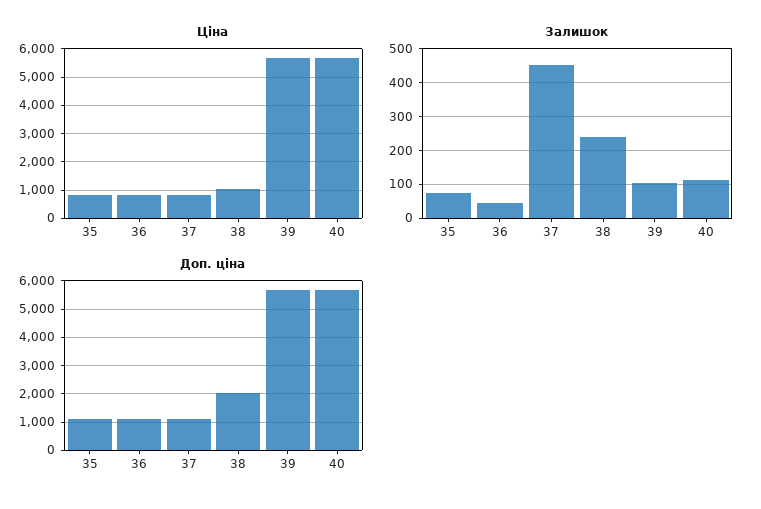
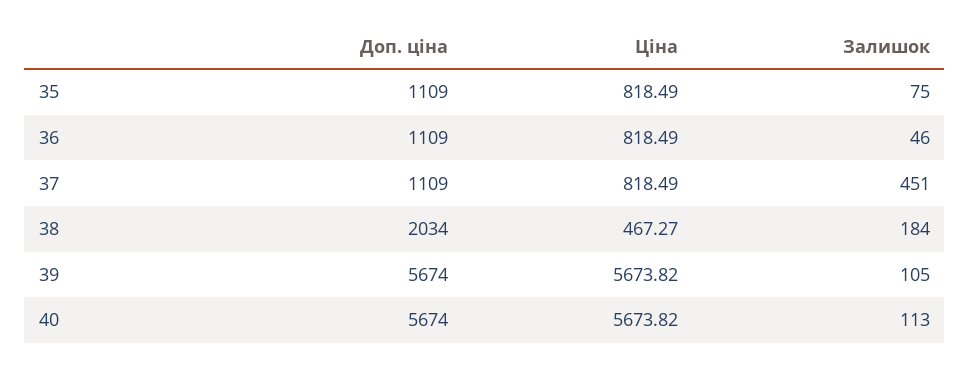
  {
    "Ціна": {
      "35": 818.49,
      "36": 818.49,
      "37": 818.49,
-     "38": 1000,
+     "38": 467.27,
      "39": 5673.82,
      "40": 5673.82
    },
    "Залишок": {
      "35": 75,
      "36": 46,
      "37": 451,
-     "38": 240,
+     "38": 184,
      "39": 105,
      "40": 113
    },
    "Доп. ціна": {
      "35": 1109,
      "36": 1109,
      "37": 1109,
      "38": 2034,
      "39": 5674,
      "40": 5674
    }
  }

